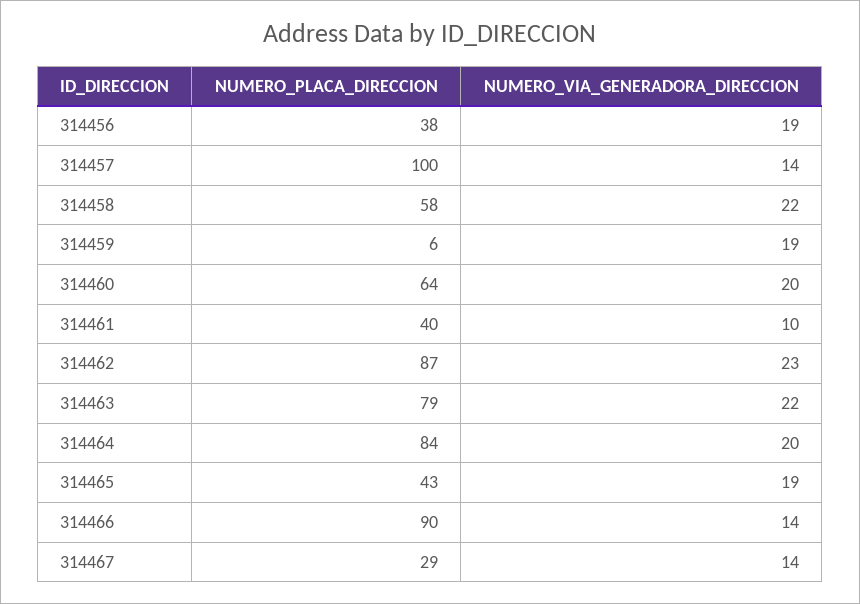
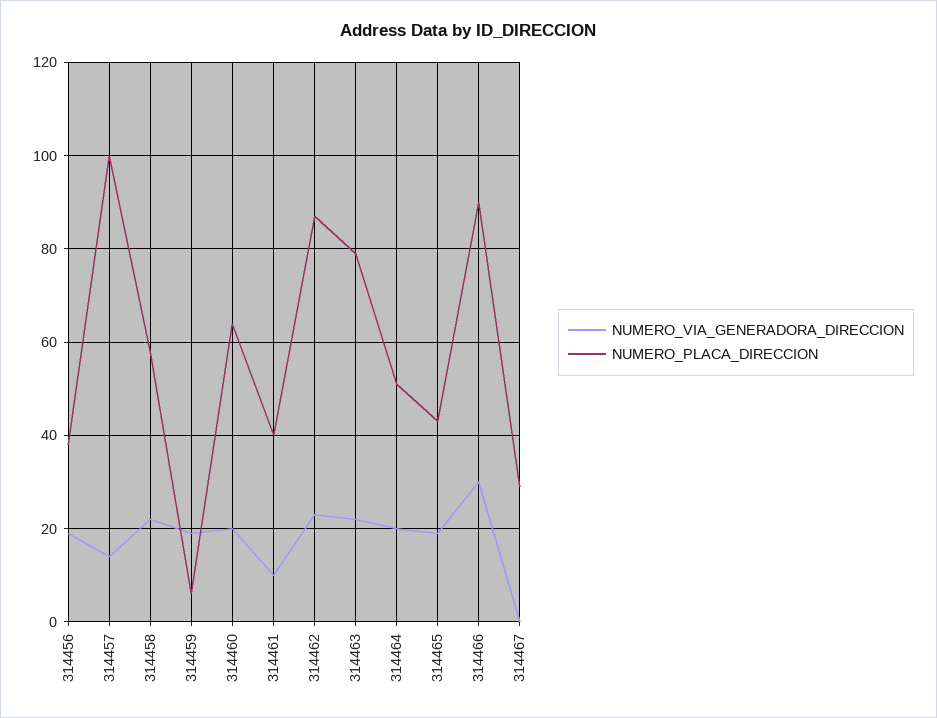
  {
    "NUMERO_PLACA_DIRECCION": {
      "314456": 38,
      "314457": 100,
      "314458": 58,
      "314459": 6,
      "314460": 64,
      "314461": 40,
      "314462": 87,
      "314463": 79,
-     "314464": 84,
+     "314464": 50,
      "314465": 43,
      "314466": 90,
      "314467": 29
    },
    "NUMERO_VIA_GENERADORA_DIRECCION": {
      "314456": 19,
      "314457": 14,
      "314458": 22,
      "314459": 19,
      "314460": 20,
      "314461": 10,
      "314462": 23,
      "314463": 22,
      "314464": 20,
      "314465": 19,
-     "314466": 14,
+     "314466": 30,
-     "314467": 14
+     "314467": 0
    }
  }

